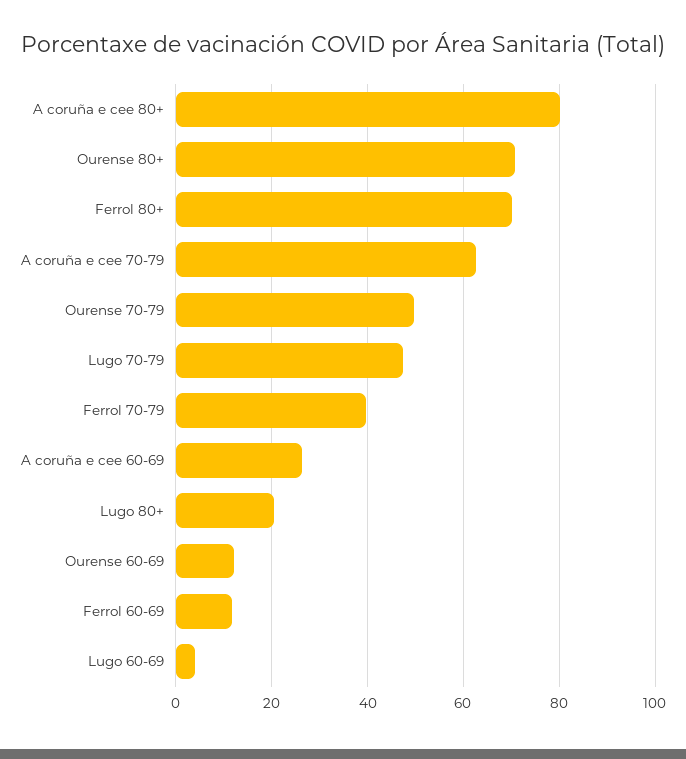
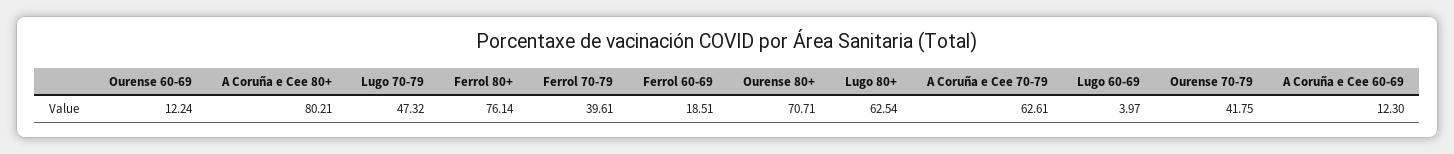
  {
    "A coruña e cee 80+": 80.21,
    "Ourense 80+": 70.71,
-   "Ferrol 80+": 70,
+   "Ferrol 80+": 76.14,
    "A coruña e cee 70-79": 62.61,
-   "Ourense 70-79": 50,
+   "Ourense 70-79": 41.75,
    "Lugo 70-79": 47.32,
    "Ferrol 70-79": 39.61,
-   "A coruña e cee 60-69": 26,
+   "A coruña e cee 60-69": 12.3,
-   "Lugo 80+": 20,
+   "Lugo 80+": 62.54,
    "Ourense 60-69": 12.24,
-   "Ferrol 60-69": 12,
+   "Ferrol 60-69": 18.51,
    "Lugo 60-69": 3.97
  }

